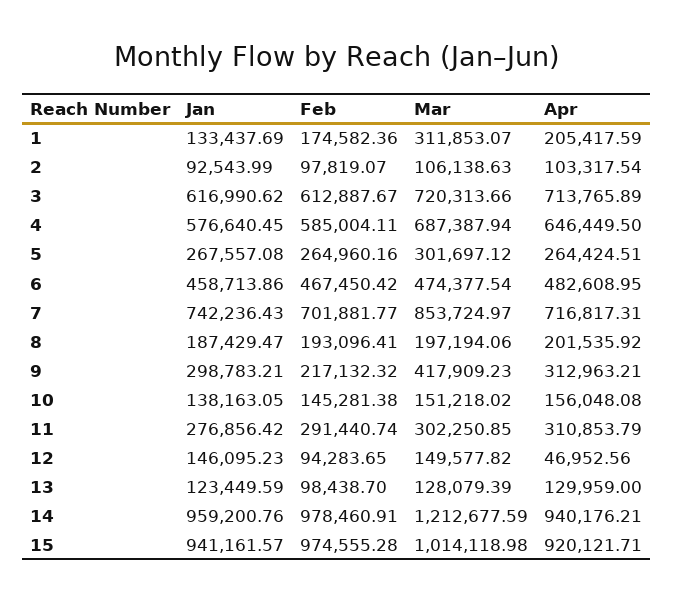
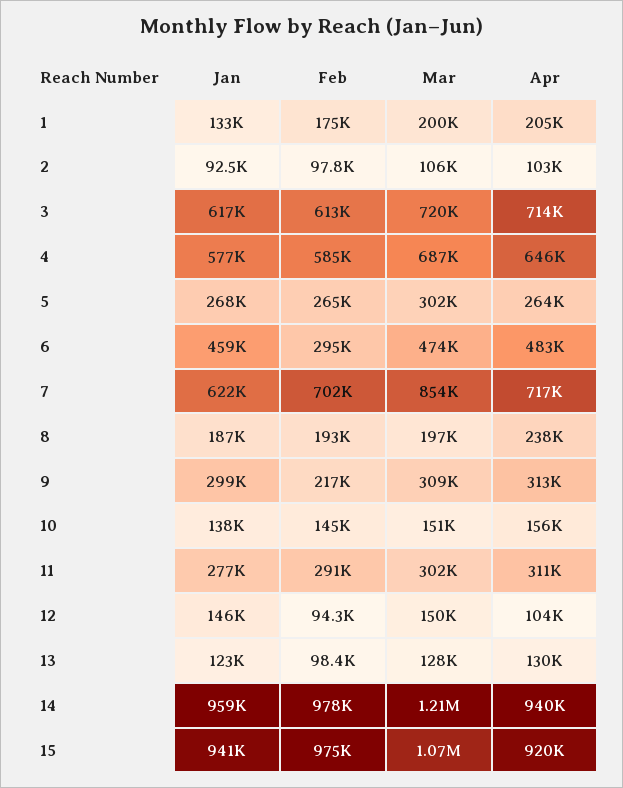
  {
    "Jan": {
      "1": 133437.69,
      "2": 92543.99,
      "3": 616990.62,
      "4": 576640.45,
      "5": 267557.08,
      "6": 458713.86,
-     "7": 742236.43,
+     "7": 622000,
      "8": 187429.47,
      "9": 298783.21,
      "10": 138163.05,
      "11": 276856.42,
      "12": 146095.23,
      "13": 123449.59,
      "14": 959200.76,
      "15": 941161.57
    },
    "Feb": {
      "1": 174582.36,
      "2": 97819.07,
      "3": 612887.67,
      "4": 585004.11,
      "5": 264960.16,
-     "6": 467450.42,
+     "6": 295000,
      "7": 701881.77,
      "8": 193096.41,
      "9": 217132.32,
      "10": 145281.38,
      "11": 291440.74,
      "12": 94283.65,
      "13": 98438.7,
      "14": 978460.91,
      "15": 974555.28
    },
    "Mar": {
-     "1": 311853.07,
+     "1": 200000,
      "2": 106138.63,
      "3": 720313.66,
      "4": 687387.94,
      "5": 301697.12,
      "6": 474377.54,
      "7": 853724.97,
      "8": 197194.06,
-     "9": 417909.23,
+     "9": 309000,
      "10": 151218.02,
      "11": 302250.85,
      "12": 149577.82,
      "13": 128079.39,
      "14": 1212677.59,
-     "15": 1014118.98
+     "15": 1070000
    },
    "Apr": {
      "1": 205417.59,
      "2": 103317.54,
      "3": 713765.89,
      "4": 646449.5,
      "5": 264424.51,
      "6": 482608.95,
      "7": 716817.31,
-     "8": 201535.92,
+     "8": 238000,
      "9": 312963.21,
      "10": 156048.08,
      "11": 310853.79,
-     "12": 46952.56,
+     "12": 104000,
      "13": 129959,
      "14": 940176.21,
      "15": 920121.71
    }
  }

